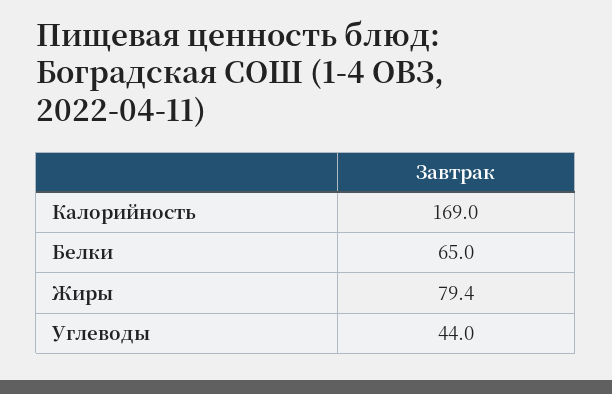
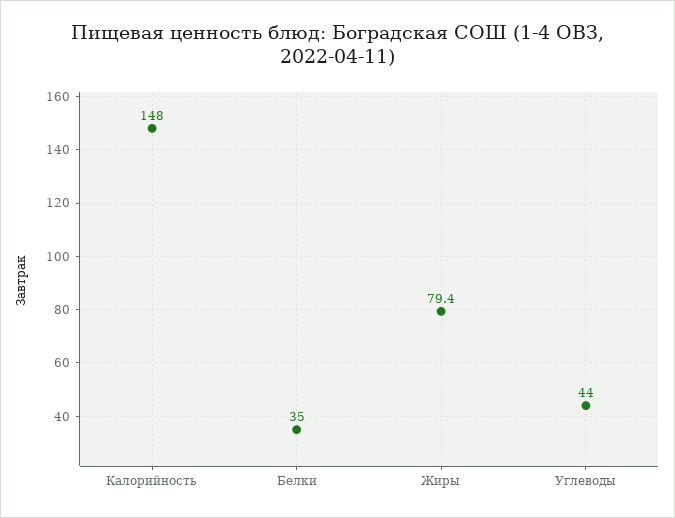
  {
-   "Калорийность": 169,
+   "Калорийность": 148,
-   "Белки": 65,
+   "Белки": 35,
    "Жиры": 79.4,
    "Углеводы": 44
  }

